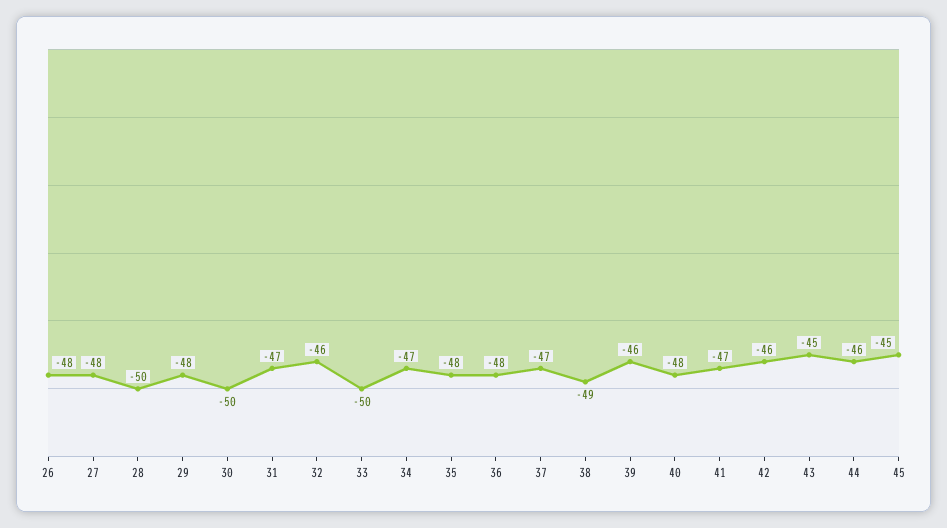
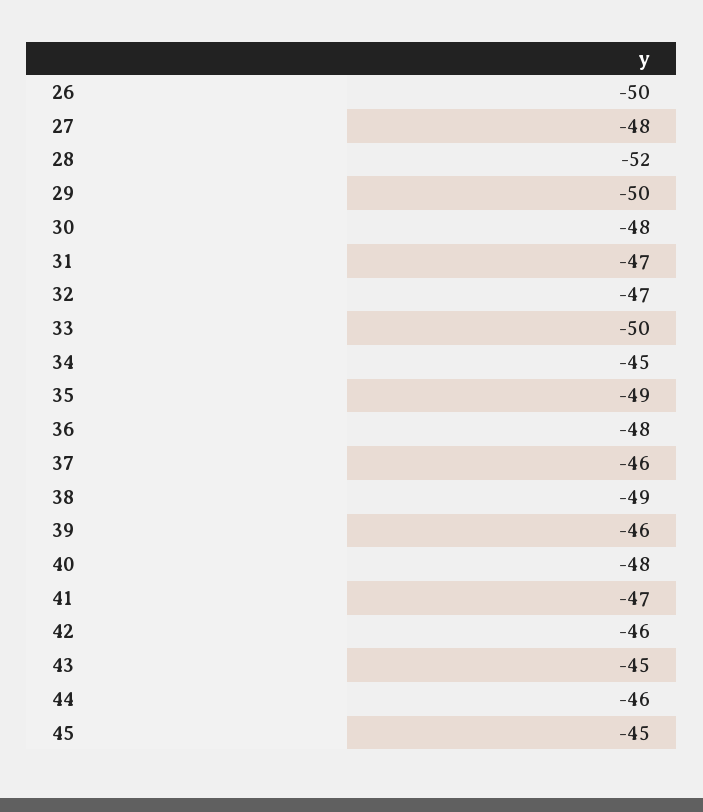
  {
-   "26": -48,
+   "26": -50,
    "27": -48,
-   "28": -50,
+   "28": -52,
-   "29": -48,
+   "29": -50,
-   "30": -50,
+   "30": -48,
    "31": -47,
-   "32": -46,
+   "32": -47,
    "33": -50,
-   "34": -47,
+   "34": -45,
-   "35": -48,
+   "35": -49,
    "36": -48,
-   "37": -47,
+   "37": -46,
    "38": -49,
    "39": -46,
    "40": -48,
    "41": -47,
    "42": -46,
    "43": -45,
    "44": -46,
    "45": -45
  }

